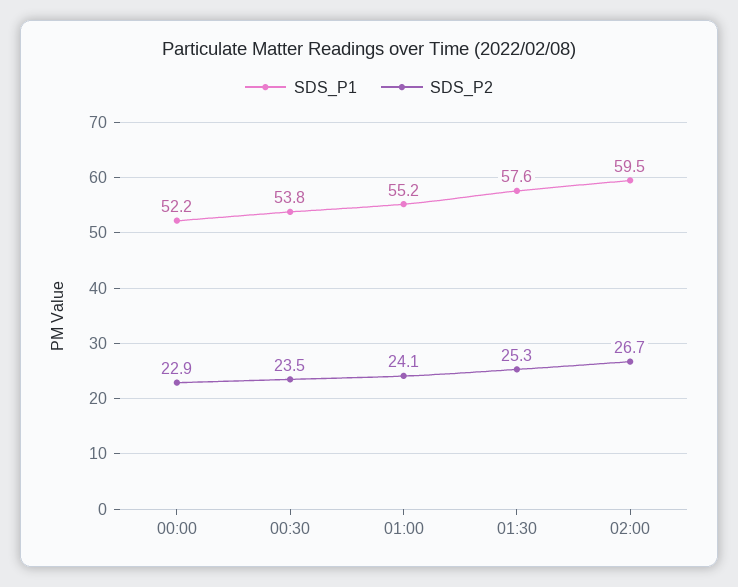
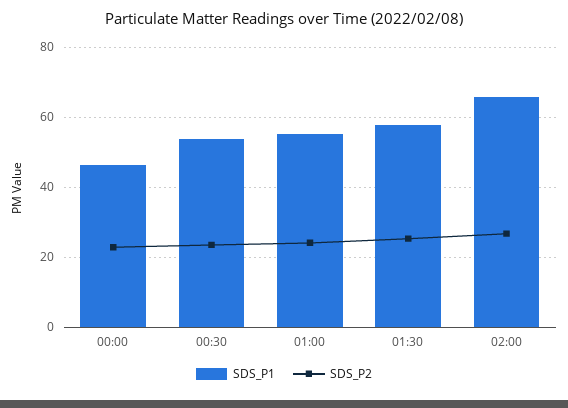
  {
    "SDS_P1": {
-     "00:00": 52.2,
+     "00:00": 46,
      "00:30": 53.8,
      "01:00": 55.2,
      "01:30": 57.6,
-     "02:00": 59.5
+     "02:00": 66
    },
    "SDS_P2": {
      "00:00": 22.9,
      "00:30": 23.5,
      "01:00": 24.1,
      "01:30": 25.3,
      "02:00": 26.7
    }
  }

